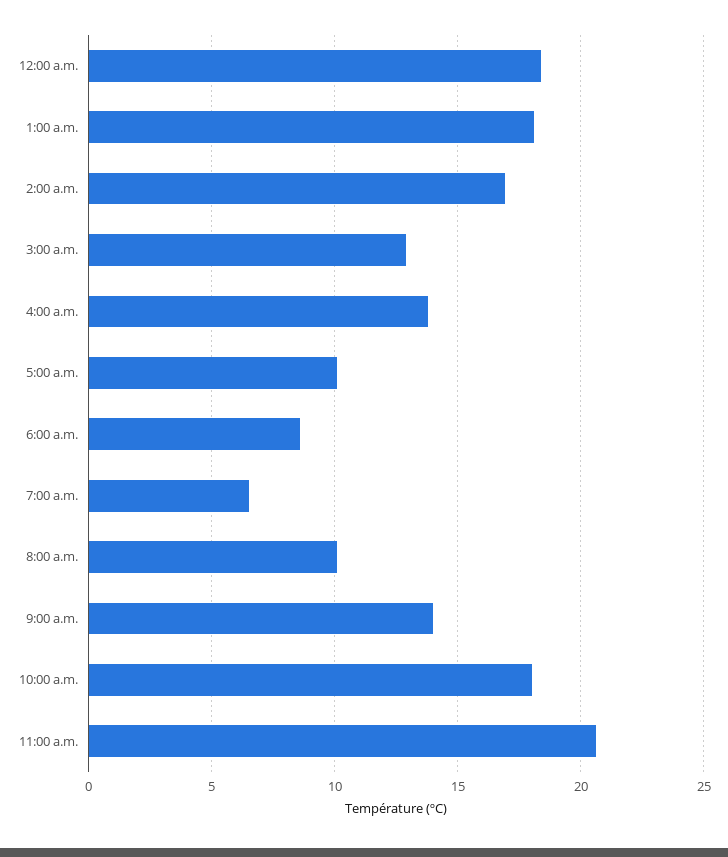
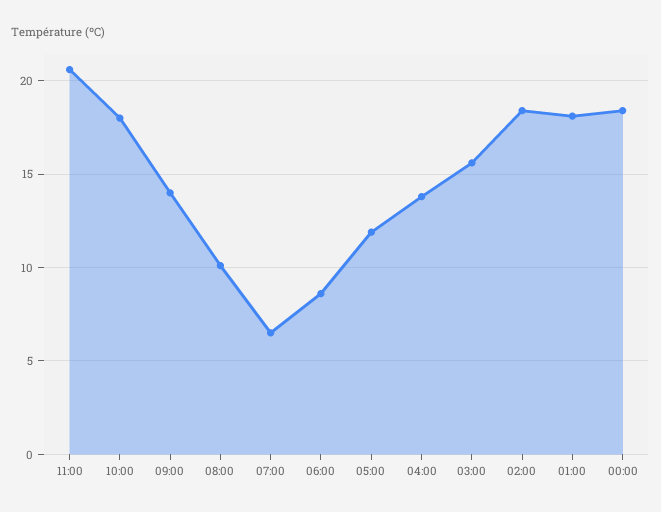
  {
    "12:00 a.m.": 18.5,
    "1:00 a.m.": 18,
-   "2:00 a.m.": 17,
+   "2:00 a.m.": 18.5,
-   "3:00 a.m.": 13,
+   "3:00 a.m.": 15.5,
    "4:00 a.m.": 14,
-   "5:00 a.m.": 10,
+   "5:00 a.m.": 12,
    "6:00 a.m.": 8.5,
    "7:00 a.m.": 6.5,
    "8:00 a.m.": 10,
    "9:00 a.m.": 14,
    "10:00 a.m.": 18,
    "11:00 a.m.": 20.5
  }

